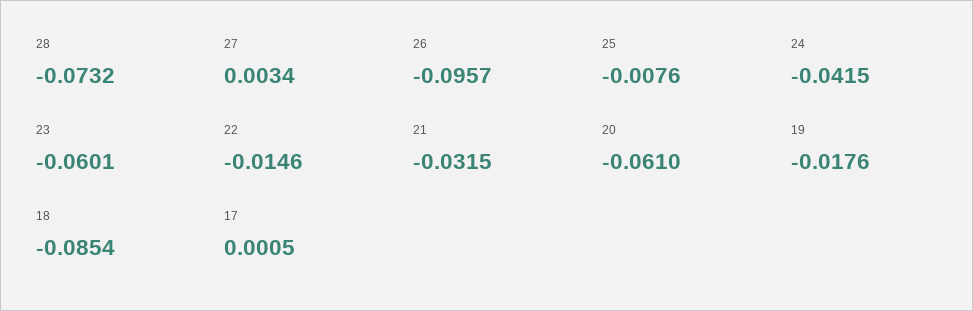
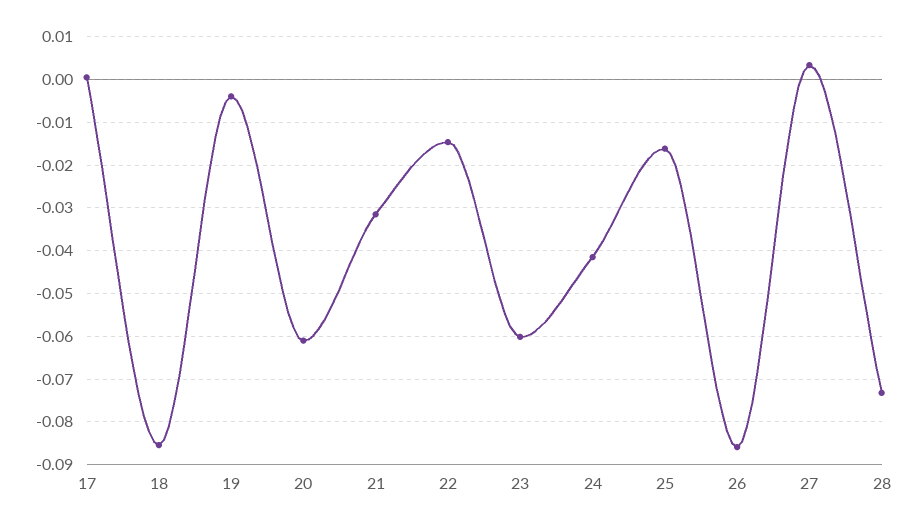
  {
    "28": -0.0732,
    "27": 0.0034,
-   "26": -0.0957,
+   "26": -0.086,
-   "25": -0.0076,
+   "25": -0.016,
    "24": -0.0415,
    "23": -0.0601,
    "22": -0.0146,
    "21": -0.0315,
    "20": -0.061,
-   "19": -0.0176,
+   "19": -0.004,
    "18": -0.0854,
    "17": 0.0005
  }

